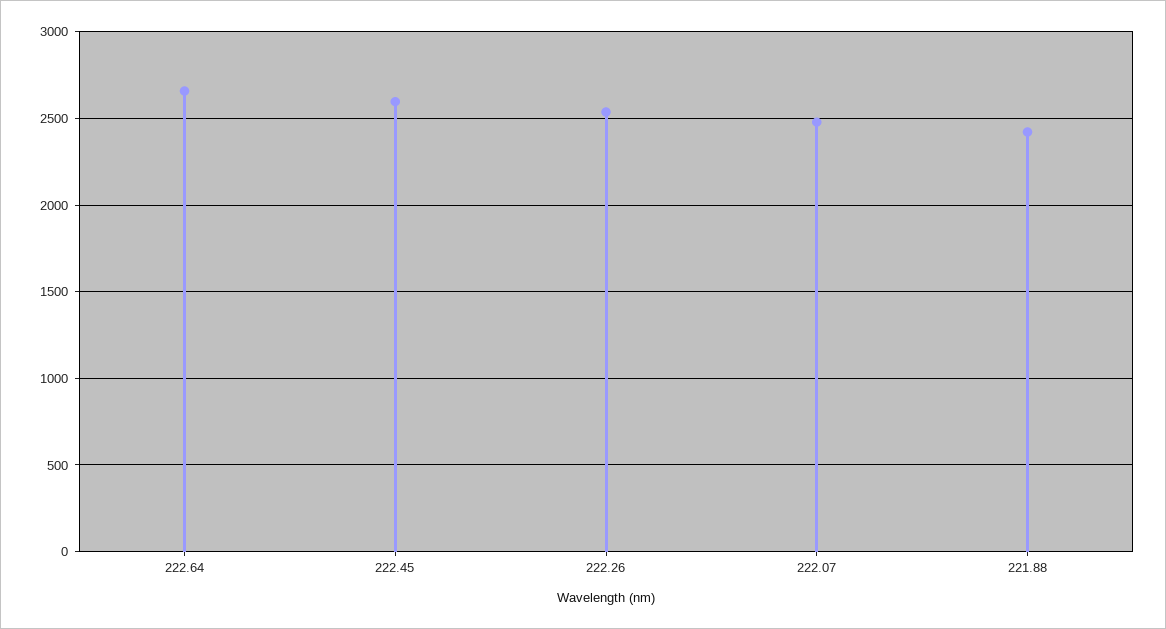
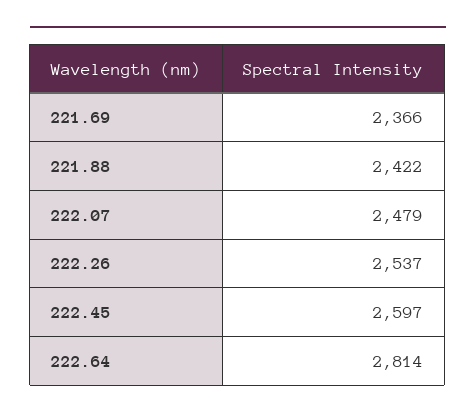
  {
-   "222.64": 2650,
+   "222.64": 2814,
    "222.45": 2597,
    "222.26": 2537,
    "222.07": 2479,
-   "221.88": 2422
+   "221.88": 2422,
+   "221.69": 2366
  }

